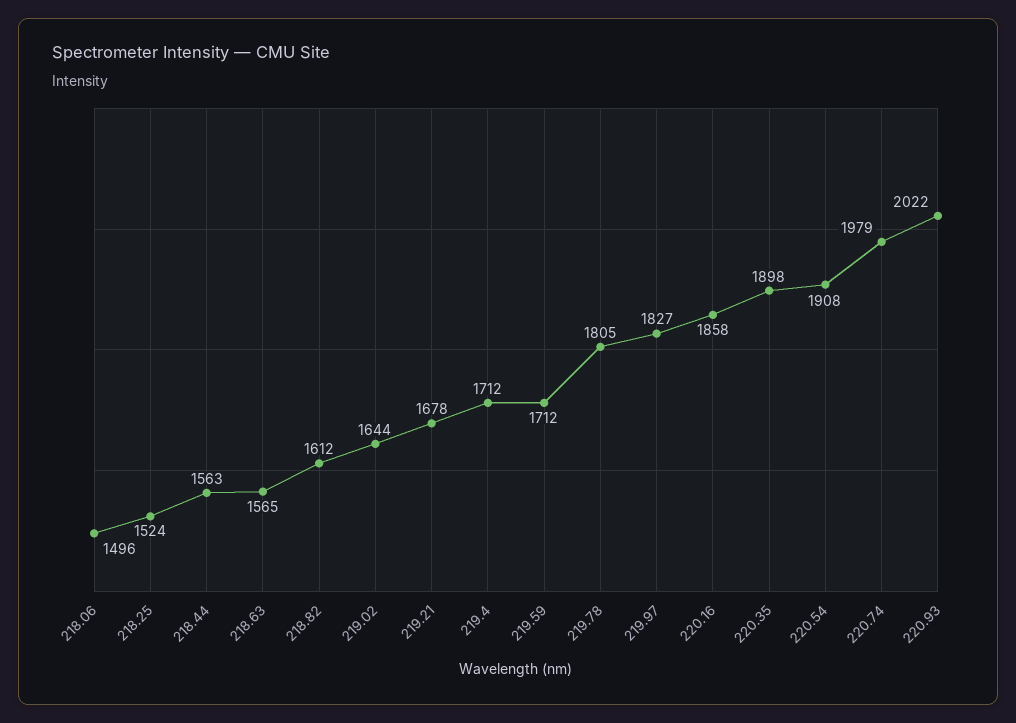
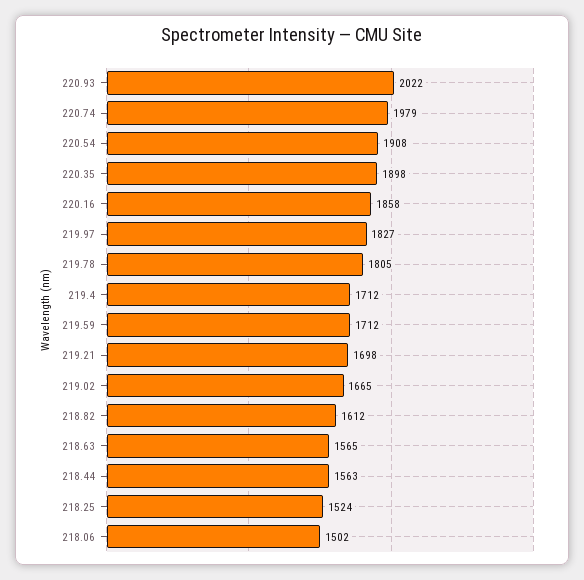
  {
-   "218.06": 1496,
+   "218.06": 1502,
    "218.25": 1524,
    "218.44": 1563,
    "218.63": 1565,
    "218.82": 1612,
-   "219.02": 1644,
+   "219.02": 1665,
-   "219.21": 1678,
+   "219.21": 1698,
    "219.4": 1712,
    "219.59": 1712,
    "219.78": 1805,
    "219.97": 1827,
    "220.16": 1858,
    "220.35": 1898,
    "220.54": 1908,
    "220.74": 1979,
    "220.93": 2022
  }

